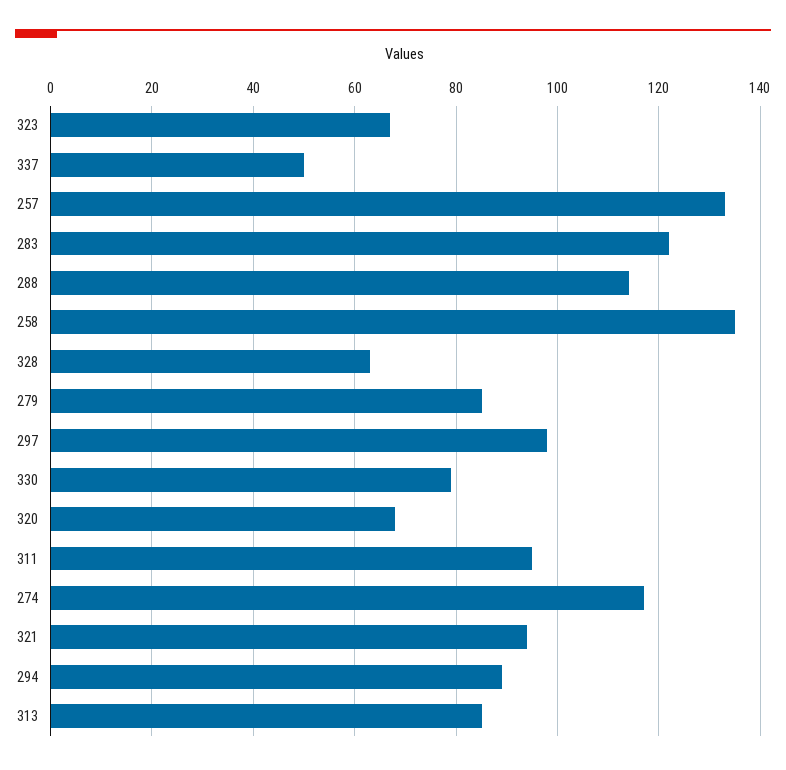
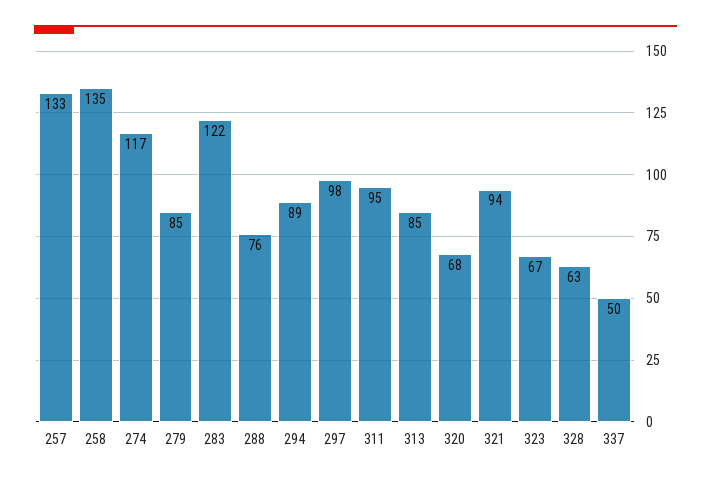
  {
    "323": 67,
    "337": 50,
    "257": 133,
    "283": 122,
-   "288": 115,
+   "288": 76,
    "258": 135,
    "328": 63,
    "279": 85,
    "297": 98,
-   "330": 80,
    "320": 68,
    "311": 95,
    "274": 117,
    "321": 94,
    "294": 89,
    "313": 85
  }

